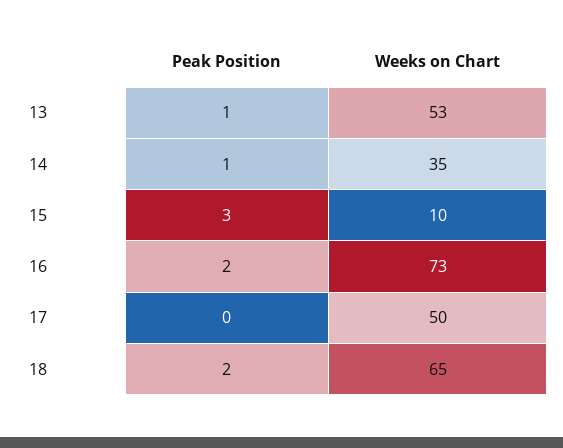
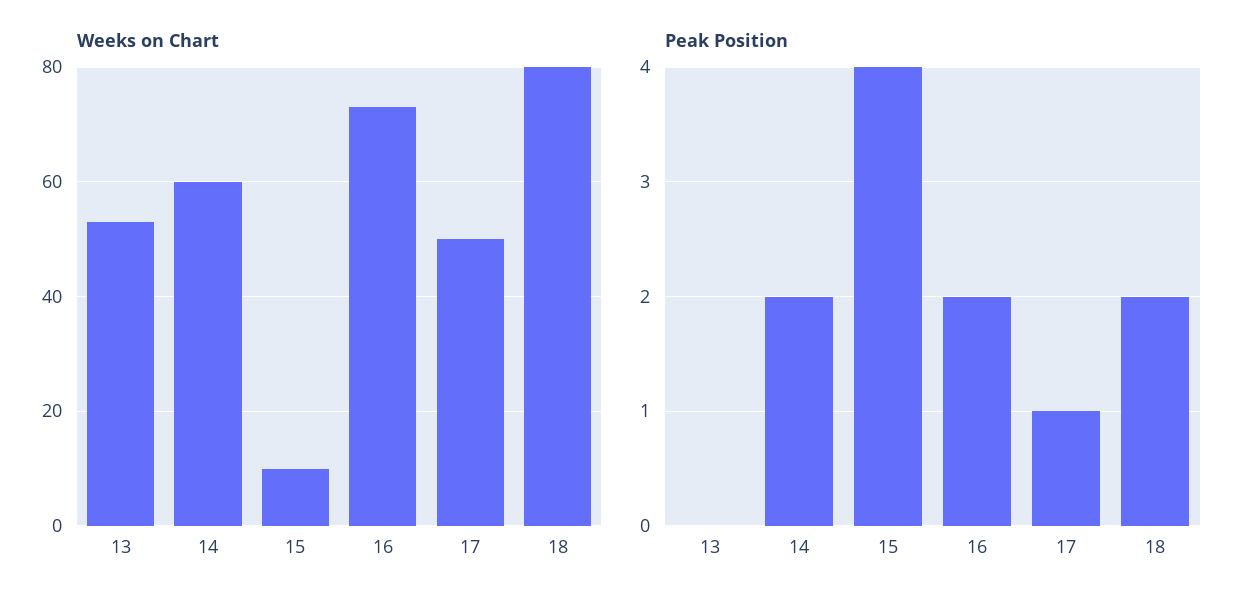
  {
    "Peak Position": {
-     "13": 1,
+     "13": 0,
-     "14": 1,
+     "14": 2,
-     "15": 3,
+     "15": 4,
      "16": 2,
-     "17": 0,
+     "17": 1,
      "18": 2
    },
    "Weeks on Chart": {
      "13": 53,
-     "14": 35,
+     "14": 60,
      "15": 10,
      "16": 73,
      "17": 50,
-     "18": 65
+     "18": 80
    }
  }

